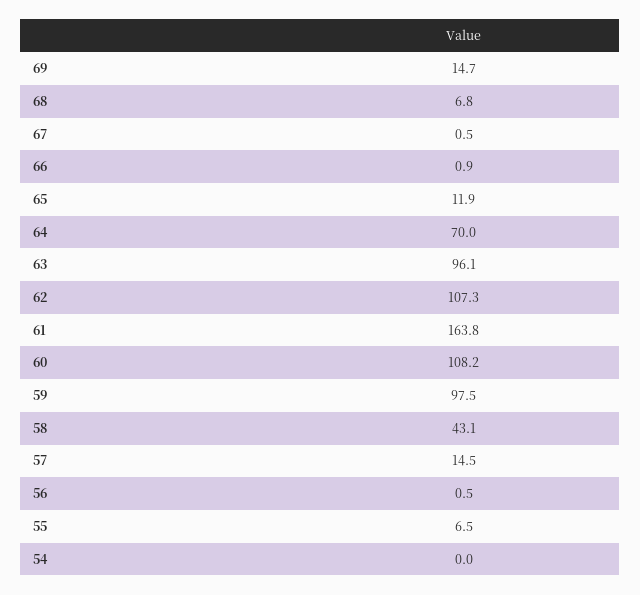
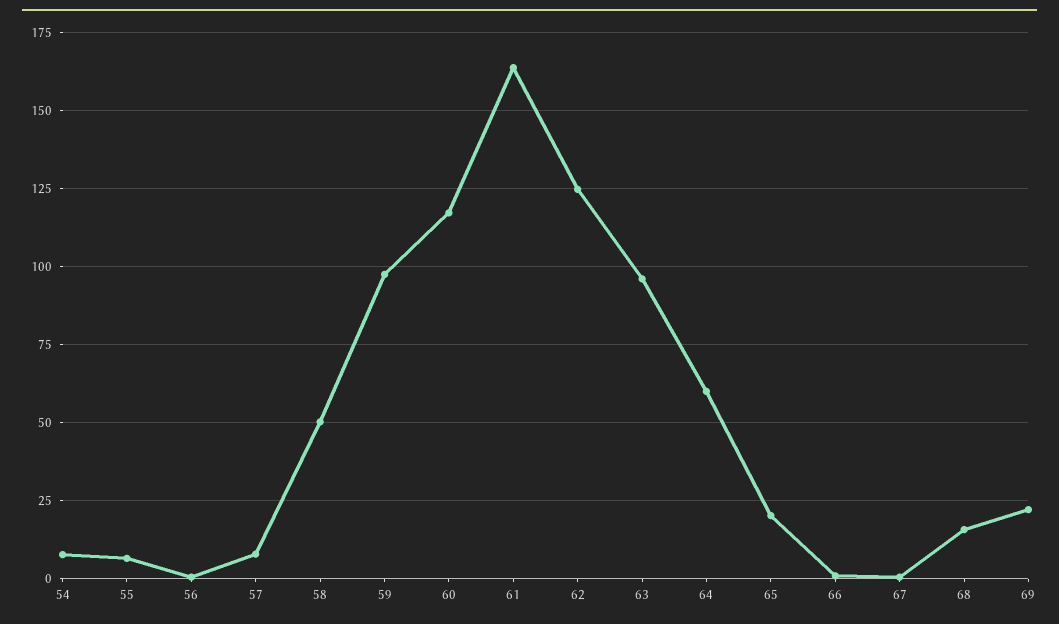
  {
-   "69": 14.7,
+   "69": 22.5,
-   "68": 6.8,
+   "68": 15,
    "67": 0.5,
    "66": 0.9,
-   "65": 11.9,
+   "65": 20,
-   "64": 70,
+   "64": 60,
    "63": 96.1,
-   "62": 107.3,
+   "62": 125,
    "61": 163.8,
-   "60": 108.2,
+   "60": 117.5,
    "59": 97.5,
-   "58": 43.1,
+   "58": 50,
-   "57": 14.5,
+   "57": 7.5,
    "56": 0.5,
    "55": 6.5,
-   "54": 0
+   "54": 7.5
  }

